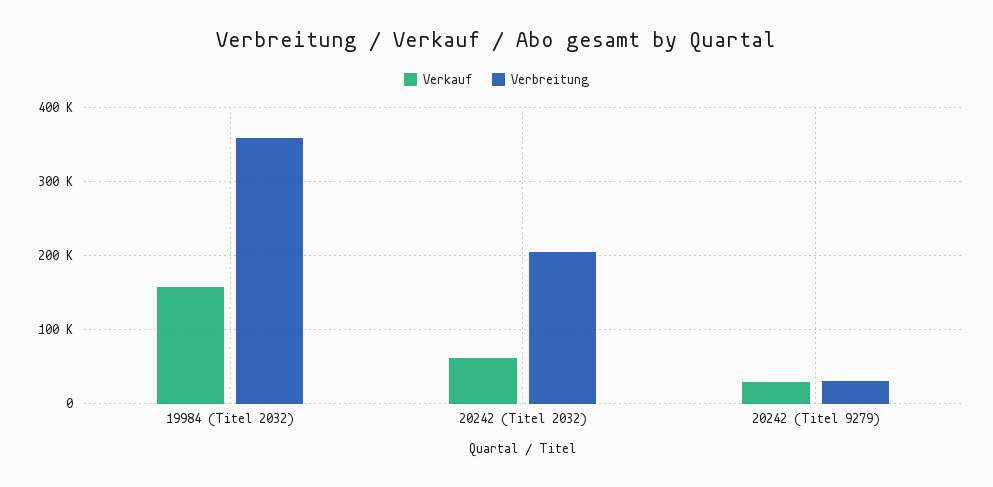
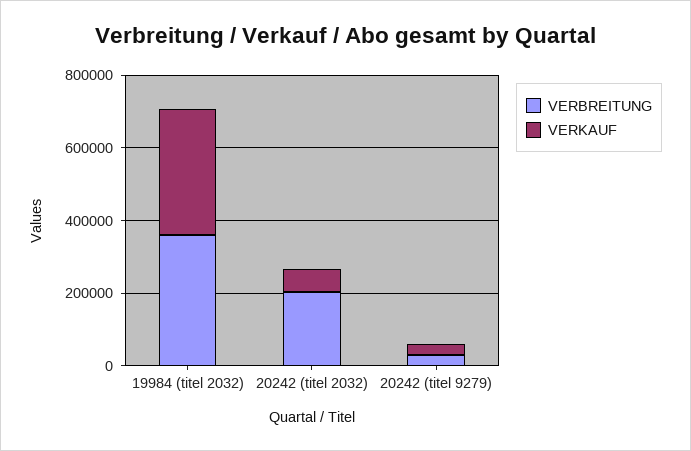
  {
    "Verkauf": {
-     "19984 (Titel 2032)": 160000,
+     "19984 (Titel 2032)": 350000,
      "20242 (Titel 2032)": 60000,
      "20242 (Titel 9279)": 30000
    },
    "Verbreitung": {
      "19984 (Titel 2032)": 360000,
      "20242 (Titel 2032)": 200000,
      "20242 (Titel 9279)": 30000
    }
  }

